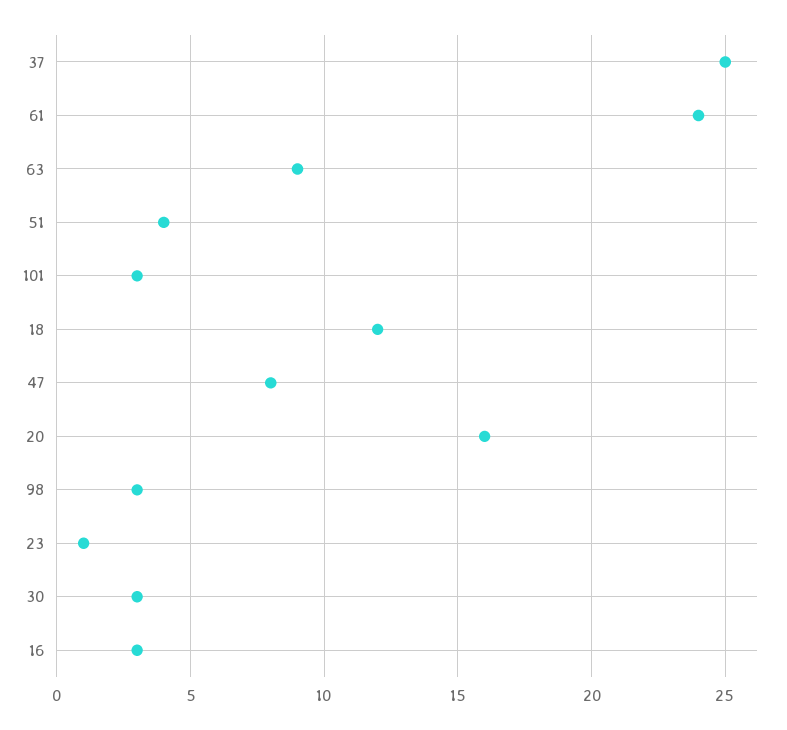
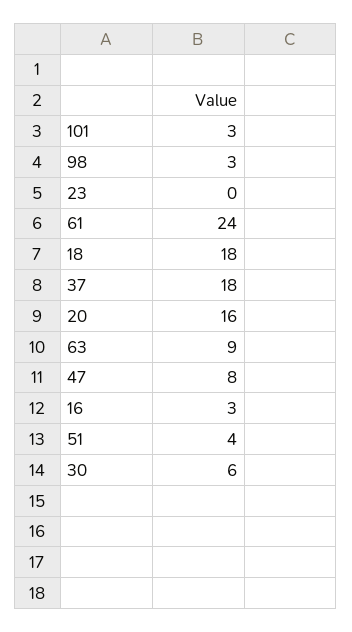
  {
-   "37": 25,
+   "37": 18,
    "61": 24,
    "63": 9,
    "51": 4,
    "101": 3,
-   "18": 12,
+   "18": 18,
    "47": 8,
    "20": 16,
    "98": 3,
-   "23": 1,
+   "23": 0,
-   "30": 3,
+   "30": 6,
    "16": 3
  }

